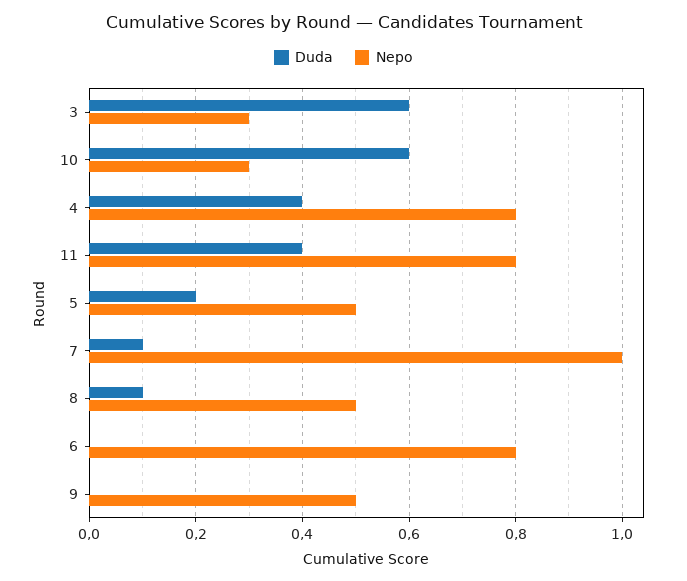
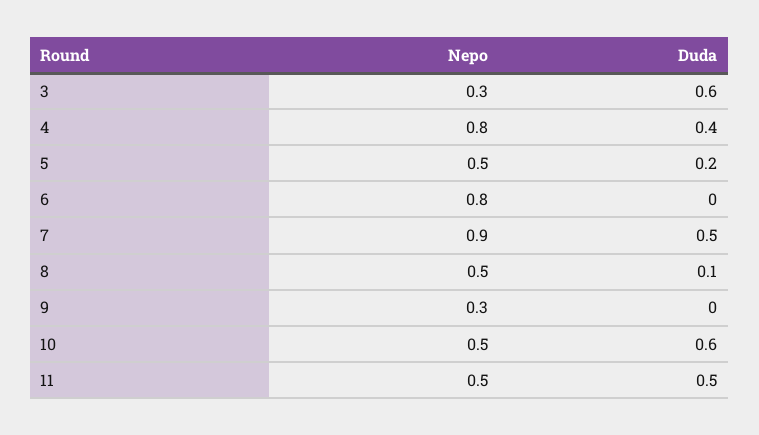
  {
    "Duda": {
      "3": 0.6,
      "10": 0.6,
      "4": 0.4,
-     "11": 0.4,
+     "11": 0.5,
      "5": 0.2,
-     "7": 0.1,
+     "7": 0.5,
      "8": 0.1,
      "6": 0,
      "9": 0
    },
    "Nepo": {
      "3": 0.3,
-     "10": 0.3,
+     "10": 0.5,
      "4": 0.8,
-     "11": 0.8,
+     "11": 0.5,
      "5": 0.5,
-     "7": 1,
+     "7": 0.9,
      "8": 0.5,
      "6": 0.8,
-     "9": 0.5
+     "9": 0.3
    }
  }

